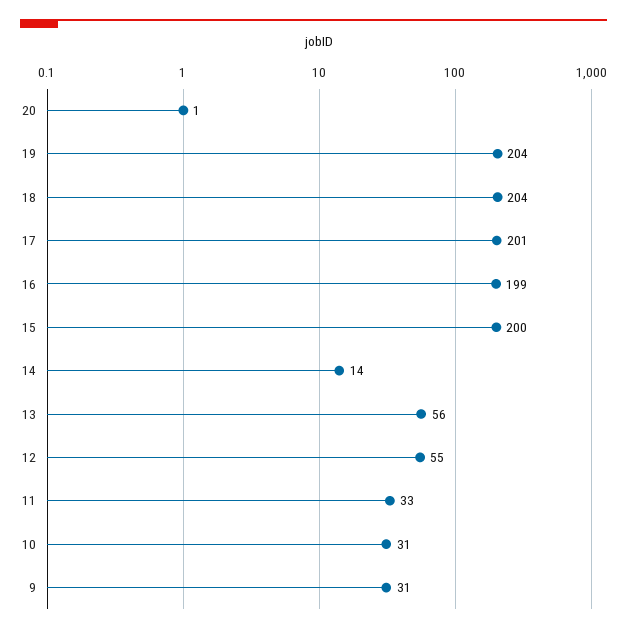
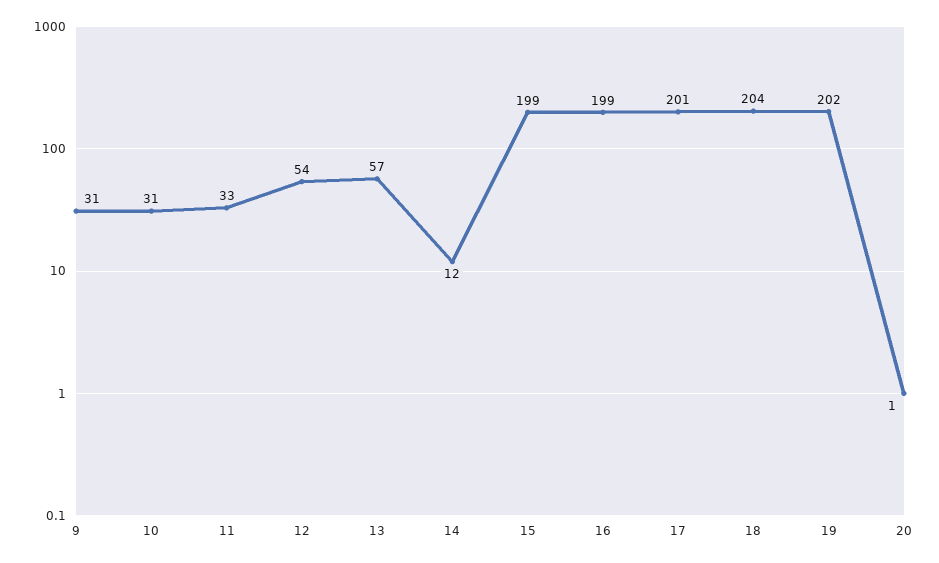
  {
    "20": 1,
-   "19": 204,
+   "19": 202,
    "18": 204,
    "17": 201,
    "16": 199,
-   "15": 200,
+   "15": 199,
-   "14": 14,
+   "14": 12,
-   "13": 56,
+   "13": 57,
-   "12": 55,
+   "12": 54,
    "11": 33,
    "10": 31,
    "9": 31
  }

